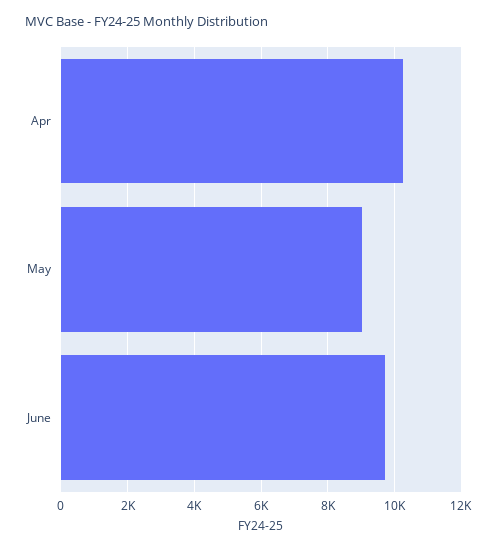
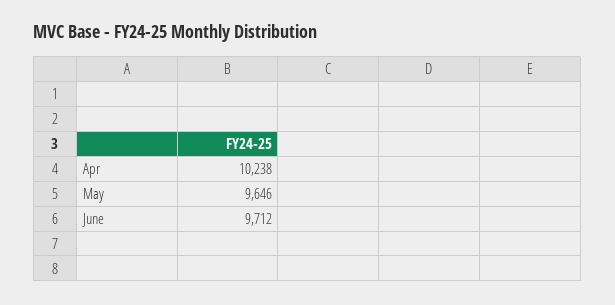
  {
    "Apr": 10238,
-   "May": 9000,
+   "May": 9646,
    "June": 9712
  }

